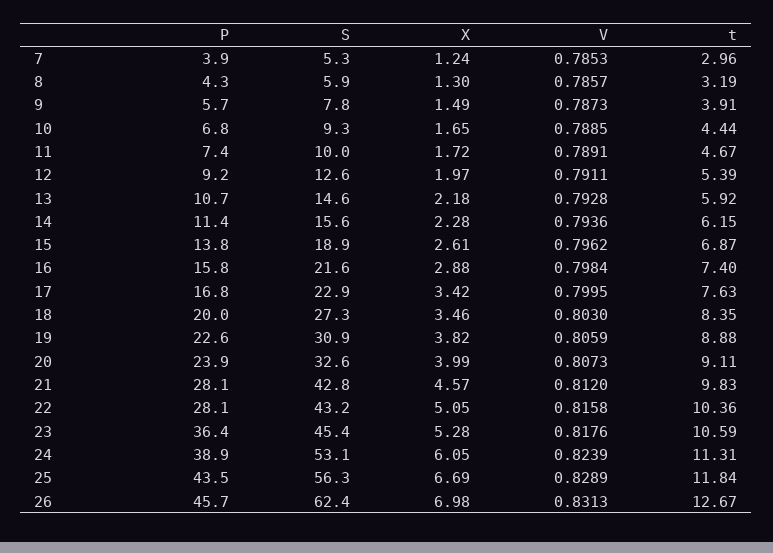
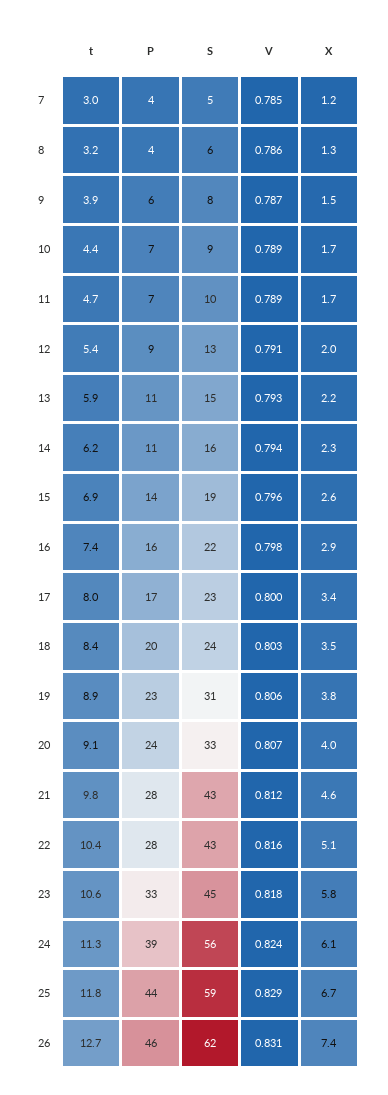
  {
    "P": {
      "7": 3.9,
      "8": 4.3,
      "9": 5.7,
      "10": 6.8,
      "11": 7.4,
      "12": 9.2,
      "13": 10.7,
      "14": 11.4,
      "15": 13.8,
      "16": 15.8,
      "17": 16.8,
      "18": 20,
      "19": 22.6,
      "20": 23.9,
      "21": 28.1,
      "22": 28.1,
-     "23": 36.4,
+     "23": 33,
      "24": 38.9,
      "25": 43.5,
      "26": 45.7
    },
    "S": {
      "7": 5.3,
      "8": 5.9,
      "9": 7.8,
      "10": 9.3,
      "11": 10,
      "12": 12.6,
      "13": 14.6,
      "14": 15.6,
      "15": 18.9,
      "16": 21.6,
      "17": 22.9,
-     "18": 27.3,
+     "18": 24,
      "19": 30.9,
      "20": 32.6,
      "21": 42.8,
      "22": 43.2,
      "23": 45.4,
-     "24": 53.1,
+     "24": 56,
-     "25": 56.3,
+     "25": 59,
      "26": 62.4
    },
    "X": {
      "7": 1.24,
      "8": 1.3,
      "9": 1.49,
      "10": 1.65,
      "11": 1.72,
      "12": 1.97,
      "13": 2.18,
      "14": 2.28,
      "15": 2.61,
      "16": 2.88,
      "17": 3.42,
      "18": 3.46,
      "19": 3.82,
      "20": 3.99,
      "21": 4.57,
      "22": 5.05,
-     "23": 5.28,
+     "23": 5.8,
      "24": 6.05,
      "25": 6.69,
-     "26": 6.98
+     "26": 7.4
    },
    "V": {
      "7": 0.7853,
      "8": 0.7857,
      "9": 0.7873,
      "10": 0.7885,
      "11": 0.7891,
      "12": 0.7911,
      "13": 0.7928,
      "14": 0.7936,
      "15": 0.7962,
      "16": 0.7984,
      "17": 0.7995,
      "18": 0.803,
      "19": 0.8059,
      "20": 0.8073,
      "21": 0.812,
      "22": 0.8158,
      "23": 0.8176,
      "24": 0.8239,
      "25": 0.8289,
      "26": 0.8313
    },
    "t": {
      "7": 2.96,
      "8": 3.19,
      "9": 3.91,
      "10": 4.44,
      "11": 4.67,
      "12": 5.39,
      "13": 5.92,
      "14": 6.15,
      "15": 6.87,
      "16": 7.4,
-     "17": 7.63,
+     "17": 8,
      "18": 8.35,
      "19": 8.88,
      "20": 9.11,
      "21": 9.83,
      "22": 10.36,
      "23": 10.59,
      "24": 11.31,
      "25": 11.84,
      "26": 12.67
    }
  }

